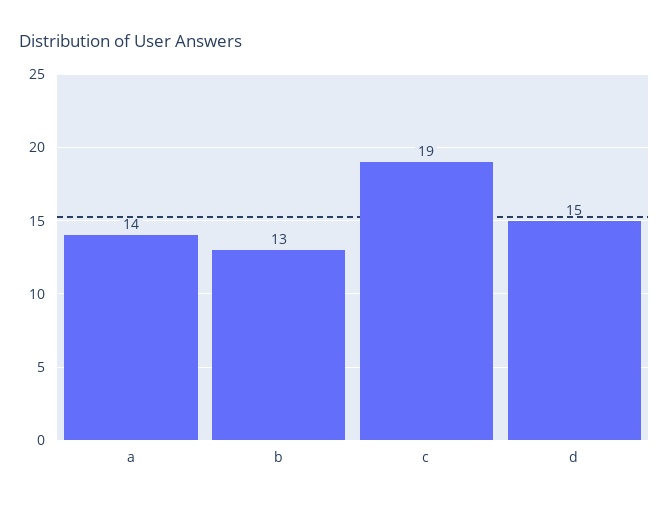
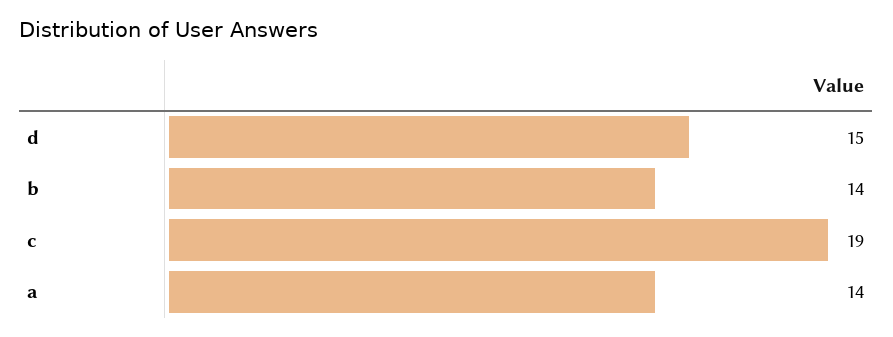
  {
    "a": 14,
-   "b": 13,
+   "b": 14,
    "c": 19,
    "d": 15
  }

